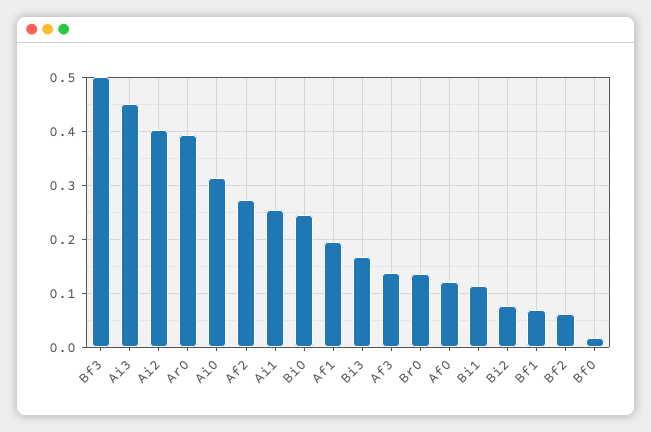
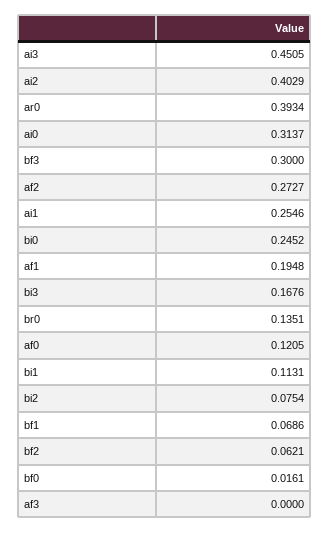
  {
-   "Bf3": 0.5,
+   "Bf3": 0.3,
    "Ai3": 0.4505,
    "Ai2": 0.4029,
    "Ar0": 0.3934,
    "Ai0": 0.3137,
    "Af2": 0.2727,
    "Ai1": 0.2546,
    "Bi0": 0.2452,
    "Af1": 0.1948,
    "Bi3": 0.1676,
-   "Af3": 0.14,
+   "Af3": 0,
    "Br0": 0.1351,
    "Af0": 0.1205,
    "Bi1": 0.1131,
    "Bi2": 0.0754,
    "Bf1": 0.0686,
    "Bf2": 0.0621,
    "Bf0": 0.0161
  }

